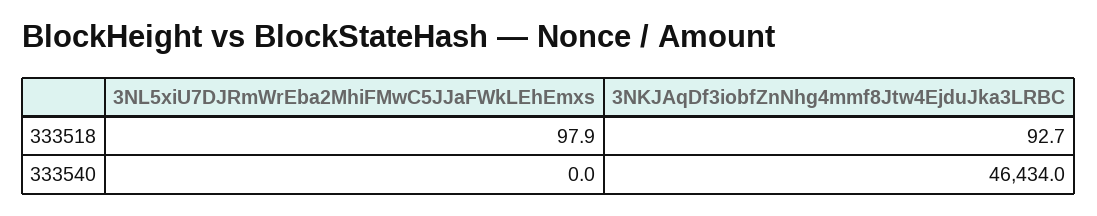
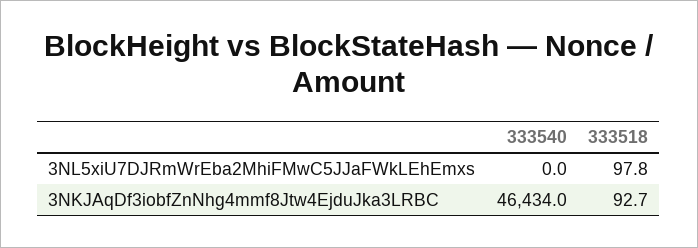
  {
    "3NL5xiU7DJRmWrEba2MhiFMwC5JJaFWkLEhEmxs": {
-     "333518": 97.9,
+     "333518": 97.8,
      "333540": 0
    },
    "3NKJAqDf3iobfZnNhg4mmf8Jtw4EjduJka3LRBC": {
      "333518": 92.7,
      "333540": 46434
    }
  }

